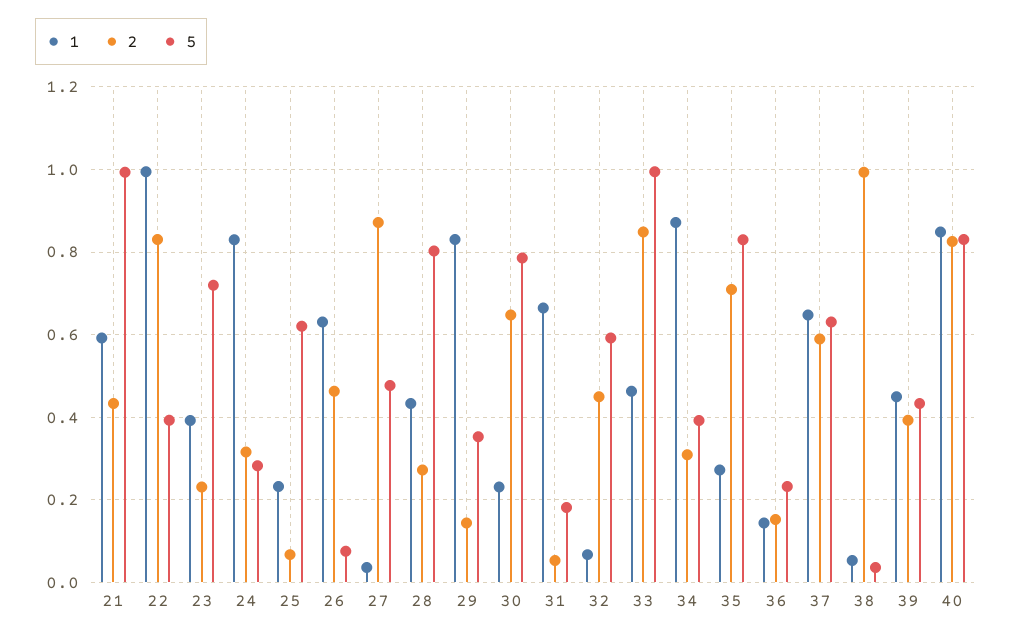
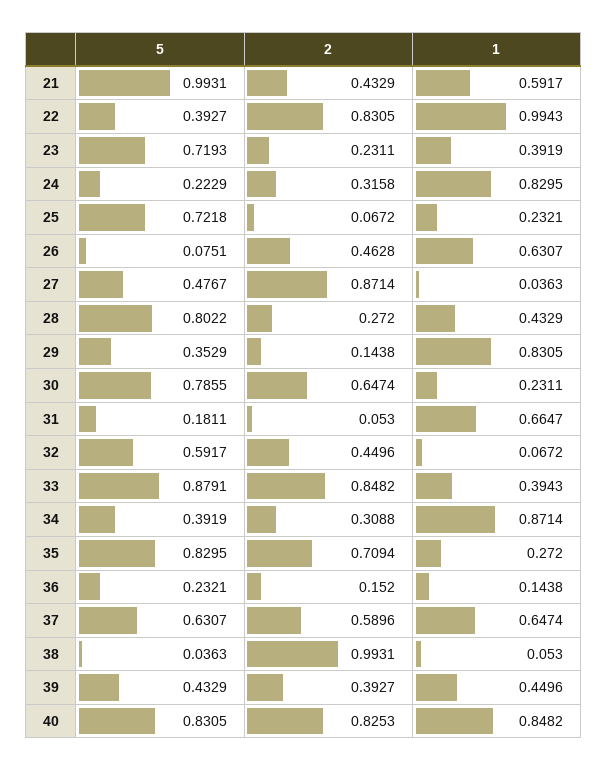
  {
    "1": {
      "21": 0.5917,
      "22": 0.9943,
      "23": 0.3919,
      "24": 0.8295,
      "25": 0.2321,
      "26": 0.6307,
      "27": 0.0363,
      "28": 0.4329,
      "29": 0.8305,
      "30": 0.2311,
      "31": 0.6647,
      "32": 0.0672,
-     "33": 0.46,
+     "33": 0.3943,
      "34": 0.8714,
      "35": 0.272,
      "36": 0.1438,
      "37": 0.6474,
      "38": 0.053,
      "39": 0.4496,
      "40": 0.8482
    },
    "2": {
      "21": 0.4329,
      "22": 0.8305,
      "23": 0.2311,
      "24": 0.3158,
      "25": 0.0672,
      "26": 0.4628,
      "27": 0.8714,
      "28": 0.272,
      "29": 0.1438,
      "30": 0.6474,
      "31": 0.053,
      "32": 0.4496,
      "33": 0.8482,
      "34": 0.3088,
      "35": 0.7094,
      "36": 0.152,
      "37": 0.5896,
      "38": 0.9931,
      "39": 0.3927,
      "40": 0.8253
    },
    "5": {
      "21": 0.9931,
      "22": 0.3927,
      "23": 0.7193,
-     "24": 0.28,
+     "24": 0.2229,
-     "25": 0.62,
+     "25": 0.7218,
      "26": 0.0751,
      "27": 0.4767,
      "28": 0.8022,
      "29": 0.3529,
      "30": 0.7855,
      "31": 0.1811,
      "32": 0.5917,
-     "33": 1,
+     "33": 0.8791,
      "34": 0.3919,
      "35": 0.8295,
      "36": 0.2321,
      "37": 0.6307,
      "38": 0.0363,
      "39": 0.4329,
      "40": 0.8305
    }
  }

